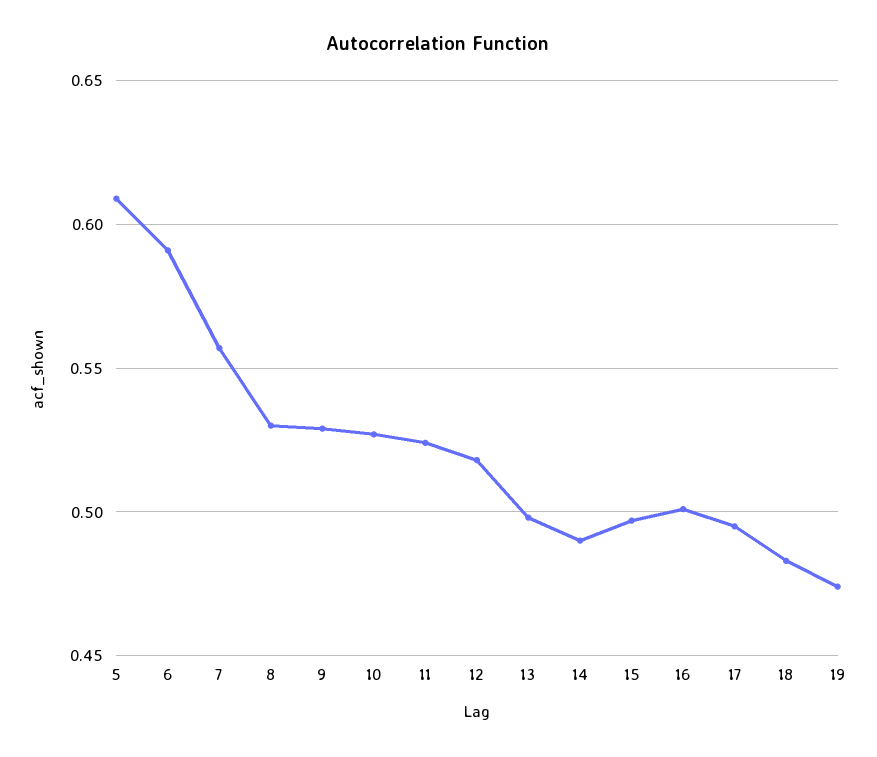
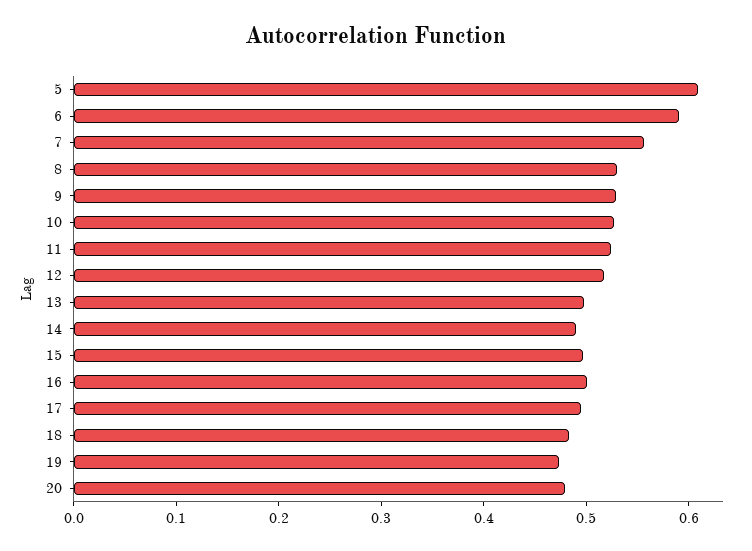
  {
    "5": 0.61,
    "6": 0.59,
    "7": 0.555,
    "8": 0.53,
    "9": 0.53,
    "10": 0.525,
    "11": 0.525,
    "12": 0.52,
    "13": 0.5,
    "14": 0.49,
    "15": 0.495,
    "16": 0.5,
    "17": 0.495,
    "18": 0.485,
-   "19": 0.475
+   "19": 0.475,
+   "20": 0.48
  }

